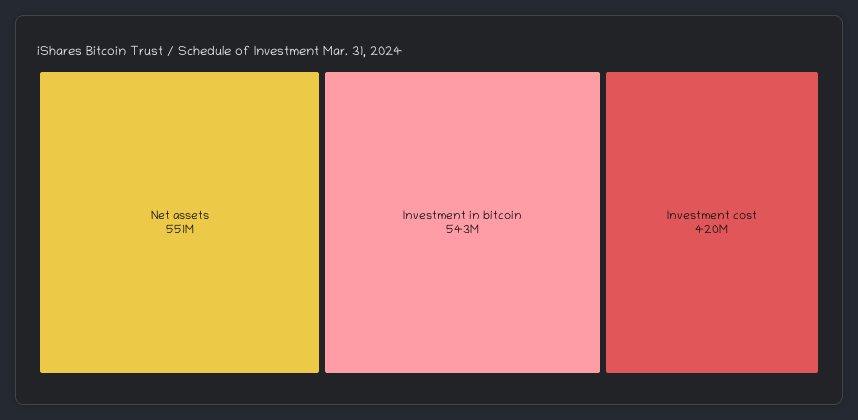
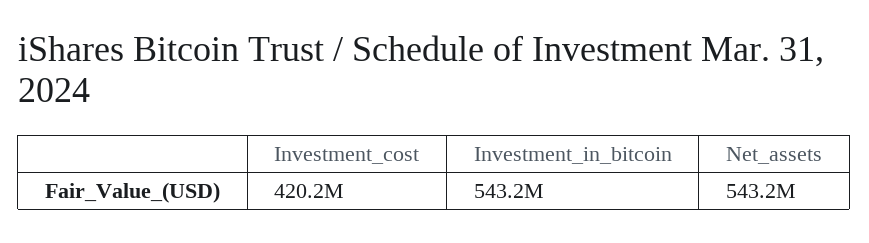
  {
-   "Net assets": 551000000,
+   "Net assets": 543200000,
    "Investment in bitcoin": 543200000,
    "Investment cost": 420200000
  }

